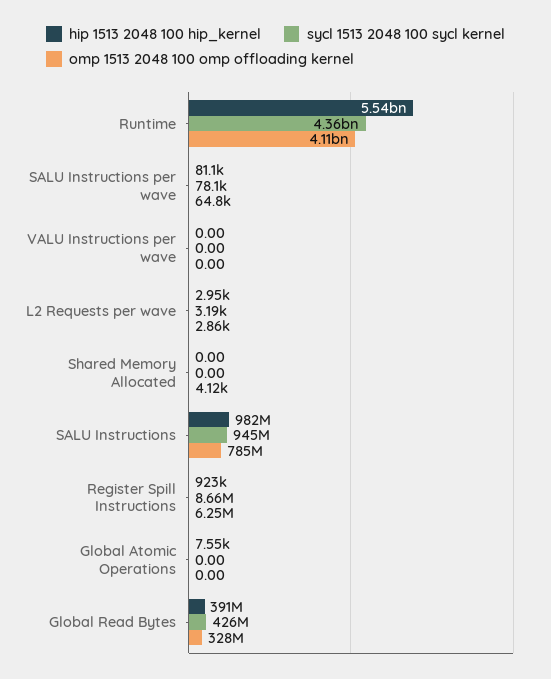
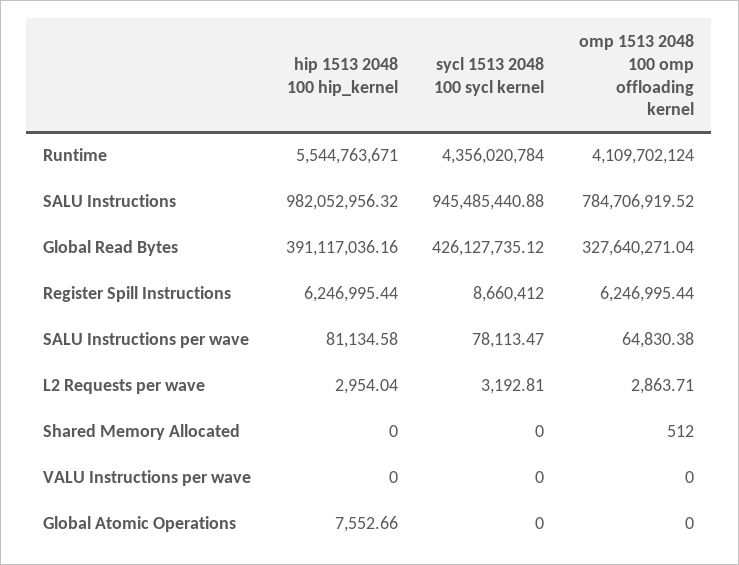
  {
    "hip 1513 2048 100 hip_kernel": {
      "Runtime": 5544763671,
      "SALU Instructions per wave": 81134.58,
      "VALU Instructions per wave": 0,
      "L2 Requests per wave": 2954.04,
      "Shared Memory Allocated": 0,
      "SALU Instructions": 982052956.32,
-     "Register Spill Instructions": 923000,
+     "Register Spill Instructions": 6246995.44,
      "Global Atomic Operations": 7552.66,
      "Global Read Bytes": 391117036.16
    },
    "sycl 1513 2048 100 sycl kernel": {
      "Runtime": 4356020784,
      "SALU Instructions per wave": 78113.47,
      "VALU Instructions per wave": 0,
      "L2 Requests per wave": 3192.81,
      "Shared Memory Allocated": 0,
      "SALU Instructions": 945485440.88,
      "Register Spill Instructions": 8660412,
      "Global Atomic Operations": 0,
      "Global Read Bytes": 426127735.12
    },
    "omp 1513 2048 100 omp offloading kernel": {
      "Runtime": 4109702124,
      "SALU Instructions per wave": 64830.38,
      "VALU Instructions per wave": 0,
      "L2 Requests per wave": 2863.71,
-     "Shared Memory Allocated": 4120,
+     "Shared Memory Allocated": 512,
      "SALU Instructions": 784706919.52,
      "Register Spill Instructions": 6246995.44,
      "Global Atomic Operations": 0,
      "Global Read Bytes": 327640271.04
    }
  }

